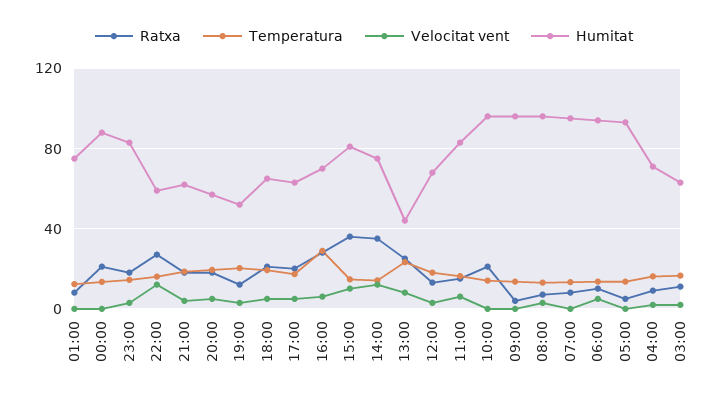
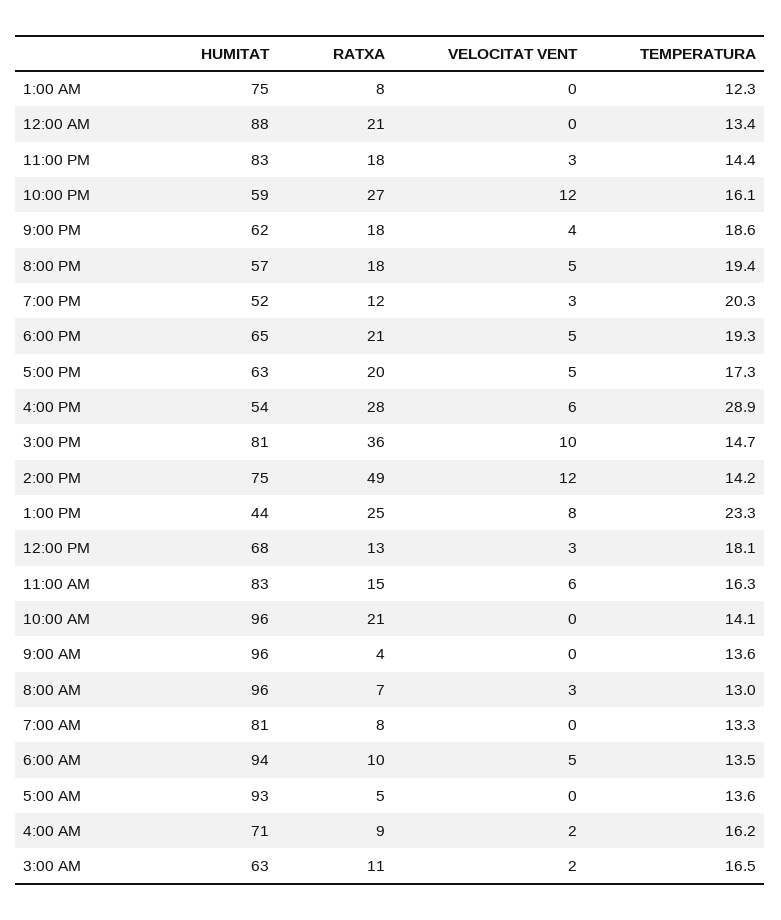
  {
    "Ratxa": {
      "01:00": 8,
      "00:00": 21,
      "23:00": 18,
      "22:00": 27,
      "21:00": 18,
      "20:00": 18,
      "19:00": 12,
      "18:00": 21,
      "17:00": 20,
      "16:00": 28,
      "15:00": 36,
-     "14:00": 35,
+     "14:00": 49,
      "13:00": 25,
      "12:00": 13,
      "11:00": 15,
      "10:00": 21,
      "09:00": 4,
      "08:00": 7,
      "07:00": 8,
      "06:00": 10,
      "05:00": 5,
      "04:00": 9,
      "03:00": 11
    },
    "Temperatura": {
      "01:00": 12.3,
      "00:00": 13.4,
      "23:00": 14.4,
      "22:00": 16.1,
      "21:00": 18.6,
      "20:00": 19.4,
      "19:00": 20.3,
      "18:00": 19.3,
      "17:00": 17.3,
      "16:00": 28.9,
      "15:00": 14.7,
      "14:00": 14.2,
      "13:00": 23.3,
      "12:00": 18.1,
      "11:00": 16.3,
      "10:00": 14.1,
      "09:00": 13.6,
      "08:00": 13,
      "07:00": 13.3,
      "06:00": 13.5,
      "05:00": 13.6,
      "04:00": 16.2,
      "03:00": 16.5
    },
    "Velocitat vent": {
      "01:00": 0,
      "00:00": 0,
      "23:00": 3,
      "22:00": 12,
      "21:00": 4,
      "20:00": 5,
      "19:00": 3,
      "18:00": 5,
      "17:00": 5,
      "16:00": 6,
      "15:00": 10,
      "14:00": 12,
      "13:00": 8,
      "12:00": 3,
      "11:00": 6,
      "10:00": 0,
      "09:00": 0,
      "08:00": 3,
      "07:00": 0,
      "06:00": 5,
      "05:00": 0,
      "04:00": 2,
      "03:00": 2
    },
    "Humitat": {
      "01:00": 75,
      "00:00": 88,
      "23:00": 83,
      "22:00": 59,
      "21:00": 62,
      "20:00": 57,
      "19:00": 52,
      "18:00": 65,
      "17:00": 63,
-     "16:00": 70,
+     "16:00": 54,
      "15:00": 81,
      "14:00": 75,
      "13:00": 44,
      "12:00": 68,
      "11:00": 83,
      "10:00": 96,
      "09:00": 96,
      "08:00": 96,
-     "07:00": 95,
+     "07:00": 81,
      "06:00": 94,
      "05:00": 93,
      "04:00": 71,
      "03:00": 63
    }
  }

